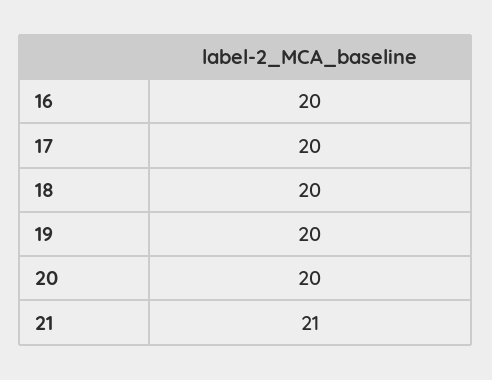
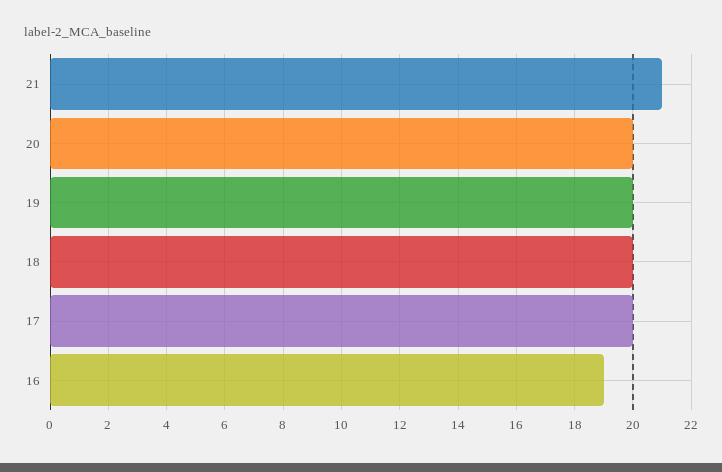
  {
-   "16": 20,
+   "16": 19,
    "17": 20,
    "18": 20,
    "19": 20,
    "20": 20,
    "21": 21
  }

